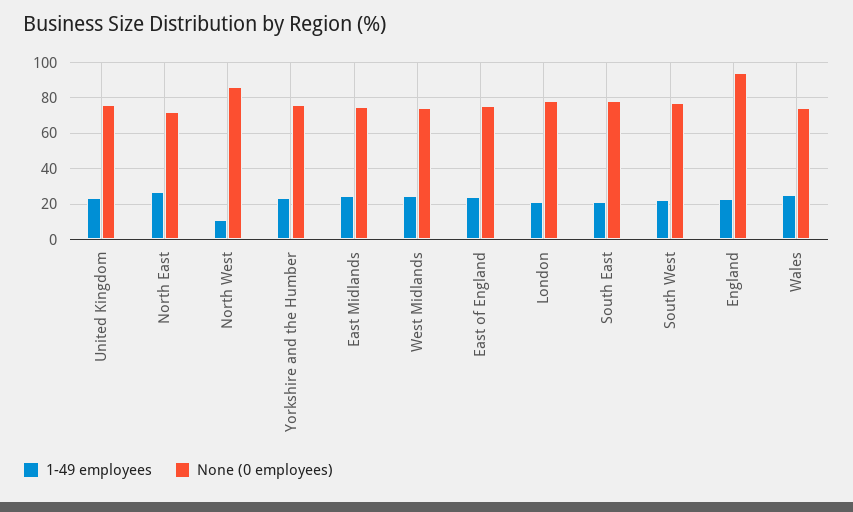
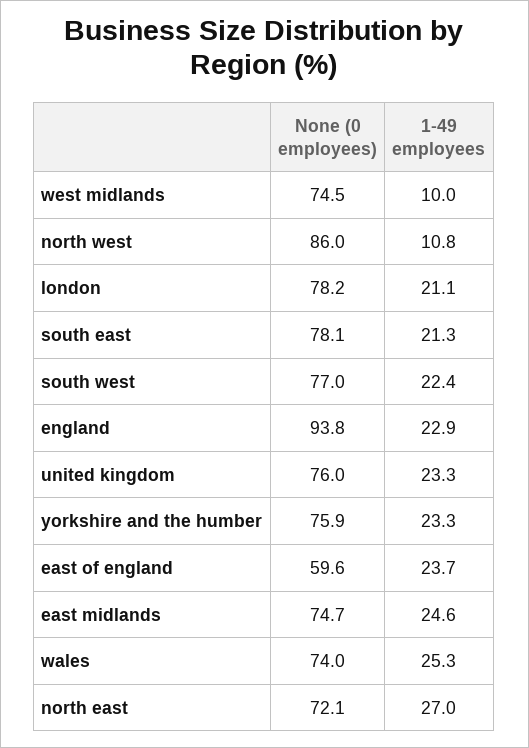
  {
    "1-49 employees": {
      "United Kingdom": 23.3,
      "North East": 27,
      "North West": 10.8,
      "Yorkshire and the Humber": 23.3,
      "East Midlands": 24.6,
-     "West Midlands": 25,
+     "West Midlands": 10,
      "East of England": 23.7,
      "London": 21.1,
      "South East": 21.3,
      "South West": 22.4,
      "England": 22.9,
      "Wales": 25.3
    },
    "None (0 employees)": {
      "United Kingdom": 76,
      "North East": 72.1,
      "North West": 86,
      "Yorkshire and the Humber": 75.9,
      "East Midlands": 74.7,
      "West Midlands": 74.5,
-     "East of England": 75,
+     "East of England": 59.6,
      "London": 78.2,
      "South East": 78.1,
      "South West": 77,
      "England": 93.8,
      "Wales": 74
    }
  }

